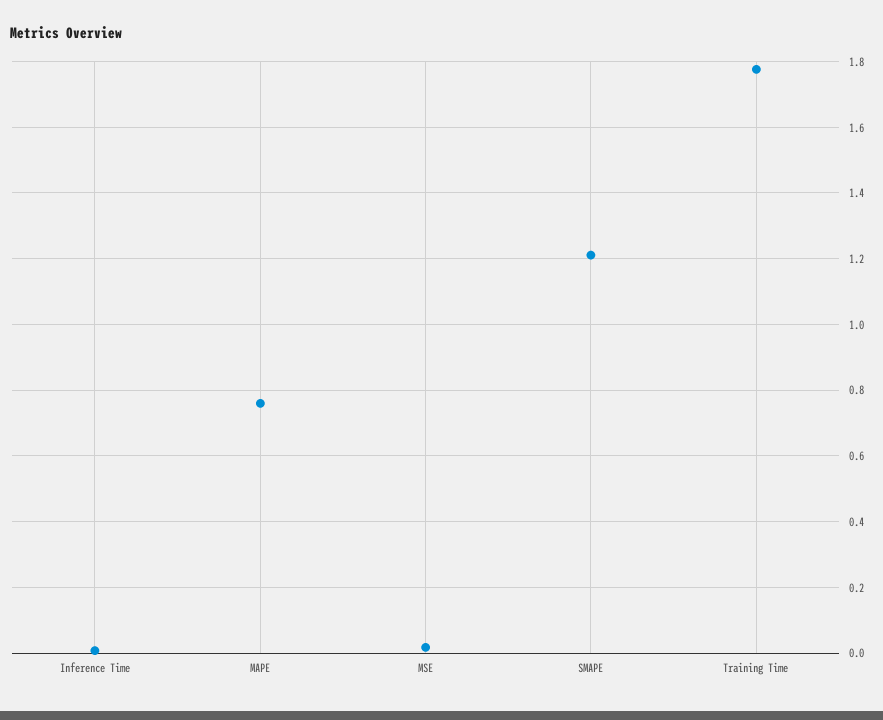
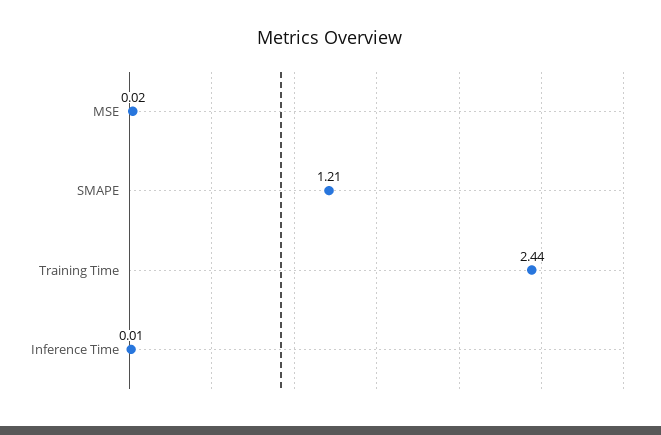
  {
    "Inference Time": 0.01,
-   "MAPE": 0.76,
    "MSE": 0.02,
    "SMAPE": 1.21,
-   "Training Time": 1.78
+   "Training Time": 2.44
  }

